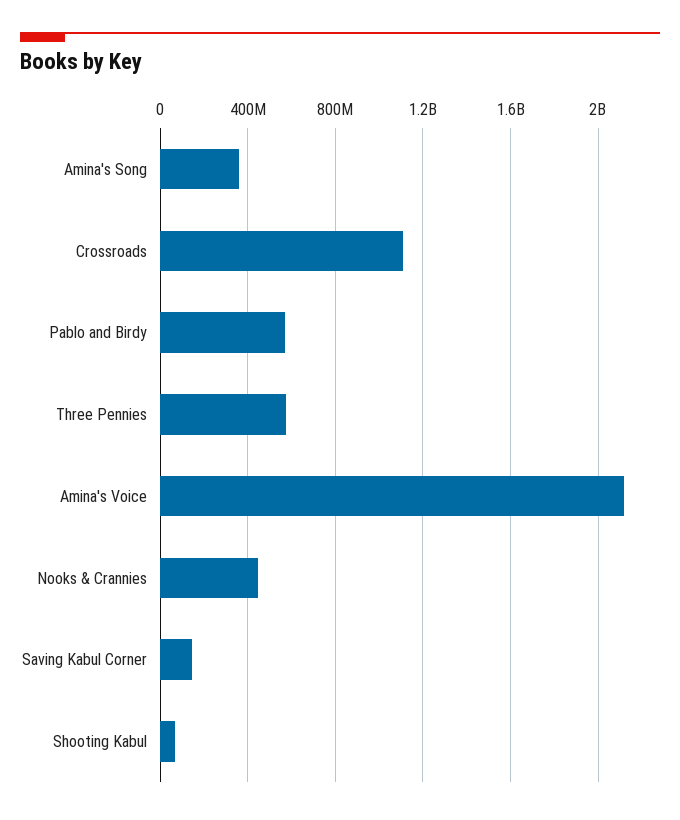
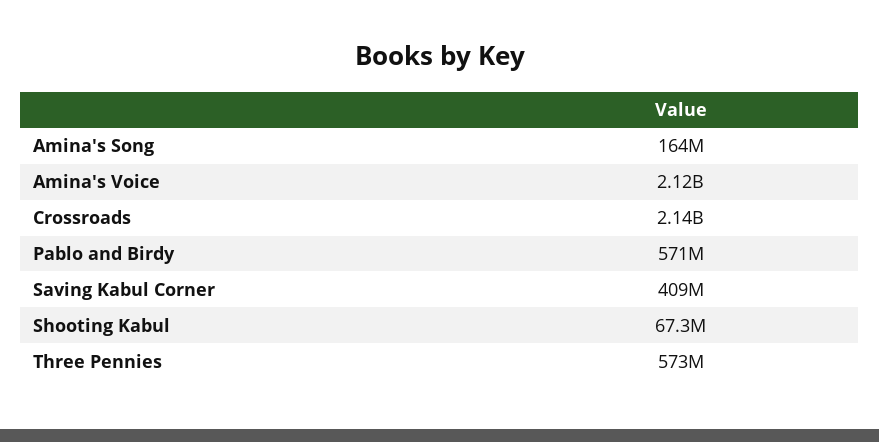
  {
-   "Amina's Song": 350000000,
+   "Amina's Song": 164000000,
-   "Crossroads": 1100000000,
+   "Crossroads": 2140000000,
    "Pablo and Birdy": 571000000,
    "Three Pennies": 573000000,
    "Amina's Voice": 2120000000,
-   "Nooks & Crannies": 450000000,
-   "Saving Kabul Corner": 150000000,
+   "Saving Kabul Corner": 409000000,
    "Shooting Kabul": 67300000
  }

